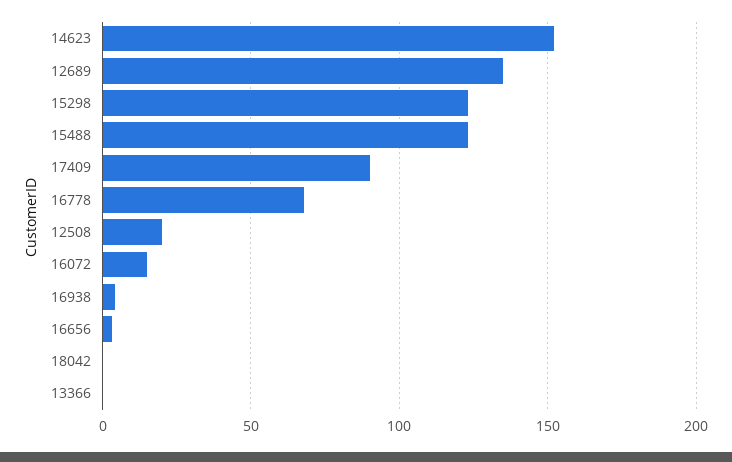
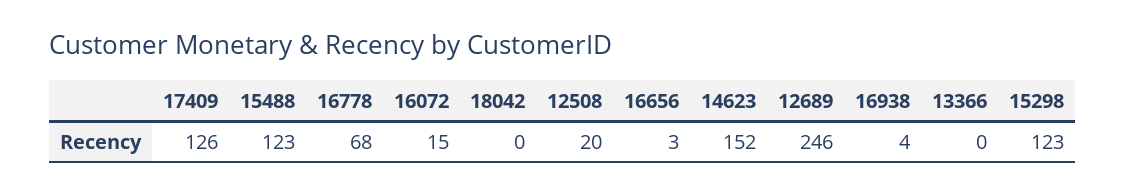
  {
    "14623": 152,
-   "12689": 135,
+   "12689": 246,
    "15298": 123,
    "15488": 123,
-   "17409": 90,
+   "17409": 126,
    "16778": 68,
    "12508": 20,
    "16072": 15,
    "16938": 4,
    "16656": 3,
    "18042": 0,
    "13366": 0
  }

